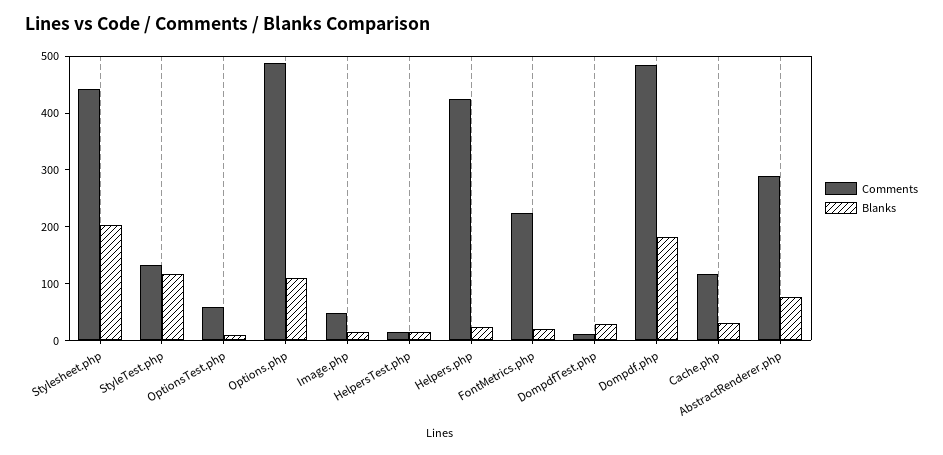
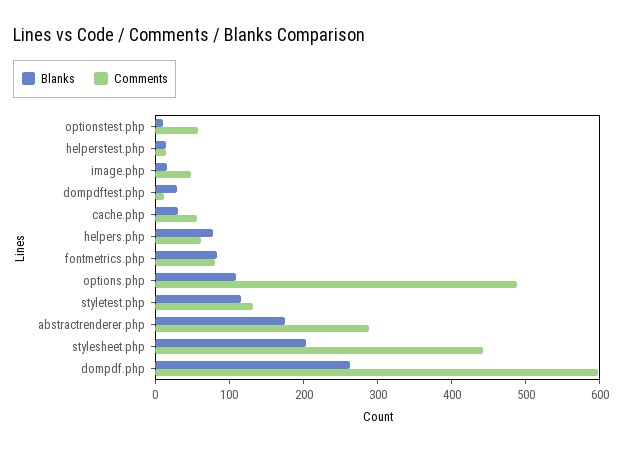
  {
    "Comments": {
      "Stylesheet.php": 440,
      "StyleTest.php": 140,
      "OptionsTest.php": 60,
      "Options.php": 480,
      "Image.php": 40,
      "HelpersTest.php": 20,
-     "Helpers.php": 420,
+     "Helpers.php": 60,
-     "FontMetrics.php": 220,
+     "FontMetrics.php": 80,
      "DompdfTest.php": 20,
-     "Dompdf.php": 480,
+     "Dompdf.php": 600,
-     "Cache.php": 120,
+     "Cache.php": 60,
      "AbstractRenderer.php": 280
    },
    "Blanks": {
      "Stylesheet.php": 200,
      "StyleTest.php": 120,
      "OptionsTest.php": 20,
      "Options.php": 100,
      "Image.php": 20,
      "HelpersTest.php": 20,
-     "Helpers.php": 20,
+     "Helpers.php": 80,
-     "FontMetrics.php": 20,
+     "FontMetrics.php": 80,
      "DompdfTest.php": 20,
-     "Dompdf.php": 180,
+     "Dompdf.php": 260,
      "Cache.php": 40,
-     "AbstractRenderer.php": 80
+     "AbstractRenderer.php": 180
    }
  }

